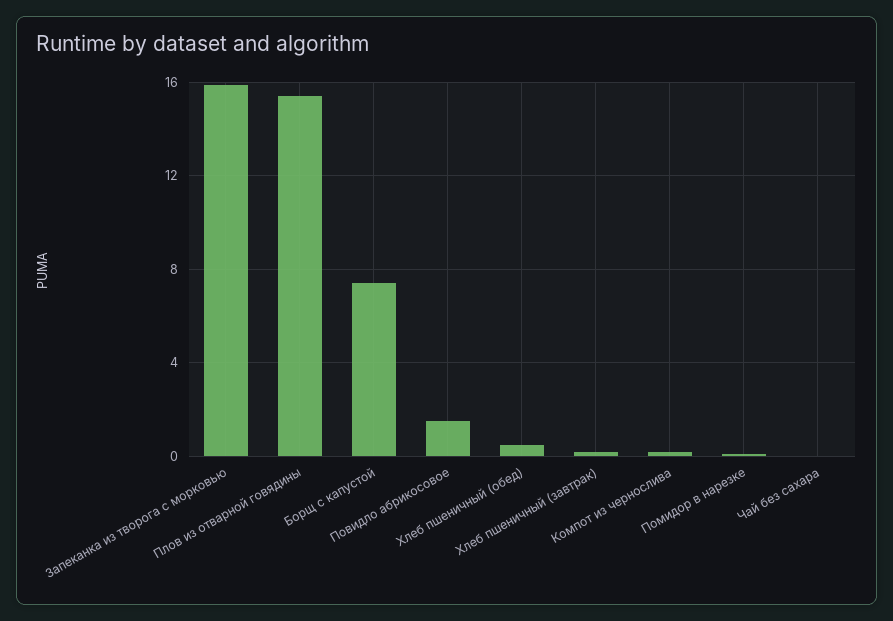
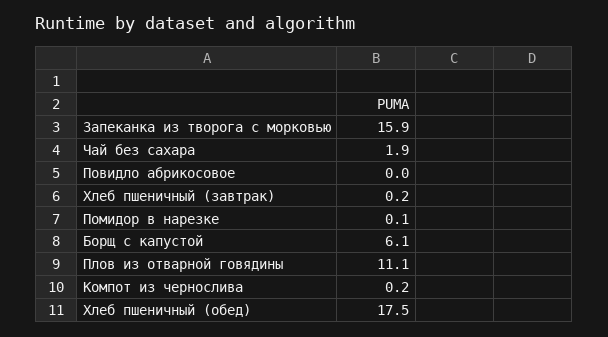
  {
    "Запеканка из творога с морковью": 15.9,
-   "Плов из отварной говядины": 15.5,
+   "Плов из отварной говядины": 11.1,
-   "Борщ с капустой": 7.5,
+   "Борщ с капустой": 6.1,
-   "Повидло абрикосовое": 1.5,
+   "Повидло абрикосовое": 0,
-   "Хлеб пшеничный (обед)": 0.5,
+   "Хлеб пшеничный (обед)": 17.5,
    "Хлеб пшеничный (завтрак)": 0.2,
    "Компот из чернослива": 0.2,
    "Помидор в нарезке": 0.1,
-   "Чай без сахара": 0
+   "Чай без сахара": 1.9
  }

